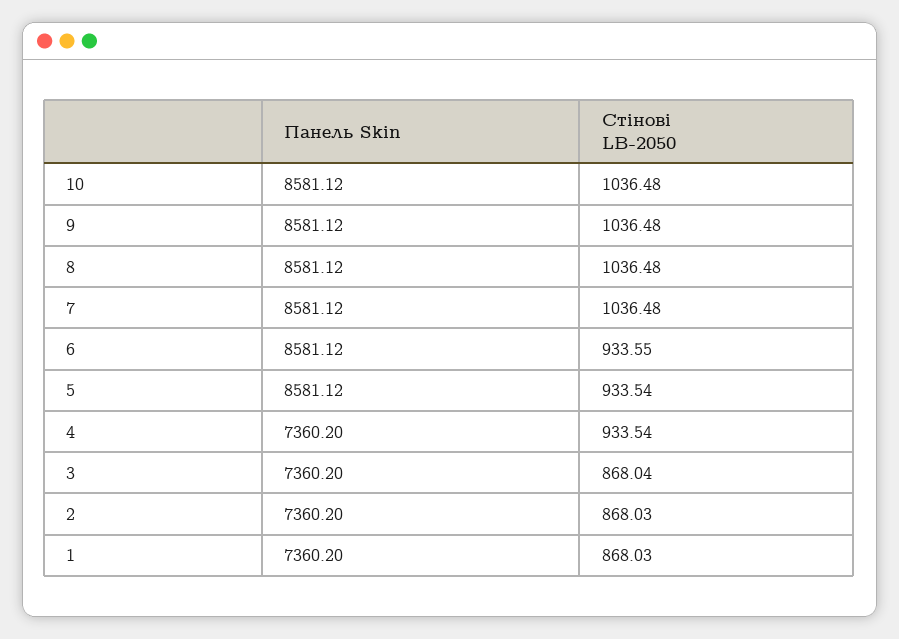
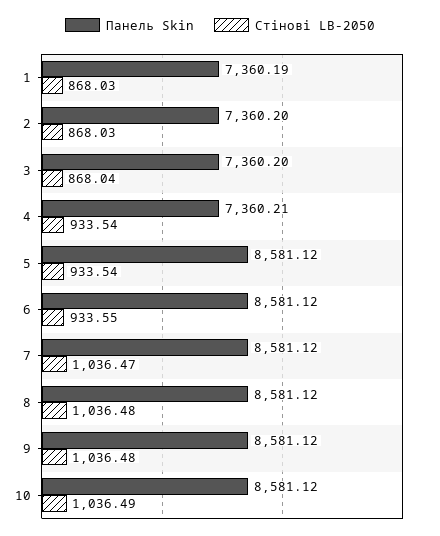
  {
    "Панель Skin": {
      "10": 8581.12,
      "9": 8581.12,
      "8": 8581.12,
      "7": 8581.12,
      "6": 8581.12,
      "5": 8581.12,
-     "4": 7360.2,
+     "4": 7360.21,
      "3": 7360.2,
      "2": 7360.2,
-     "1": 7360.2
+     "1": 7360.19
    },
    "Стінові LB-2050": {
-     "10": 1036.48,
+     "10": 1036.49,
      "9": 1036.48,
      "8": 1036.48,
-     "7": 1036.48,
+     "7": 1036.47,
      "6": 933.55,
      "5": 933.54,
      "4": 933.54,
      "3": 868.04,
      "2": 868.03,
      "1": 868.03
    }
  }

